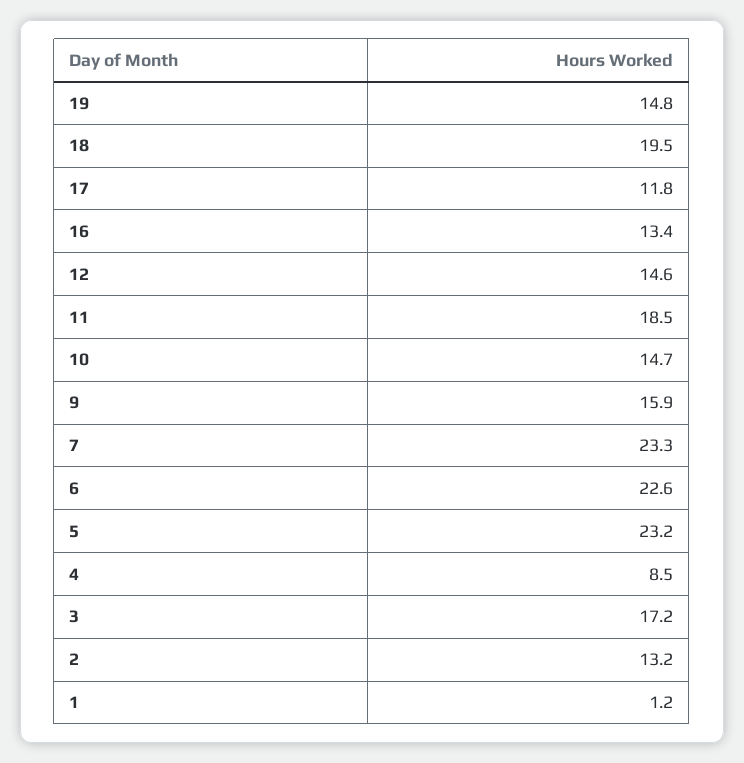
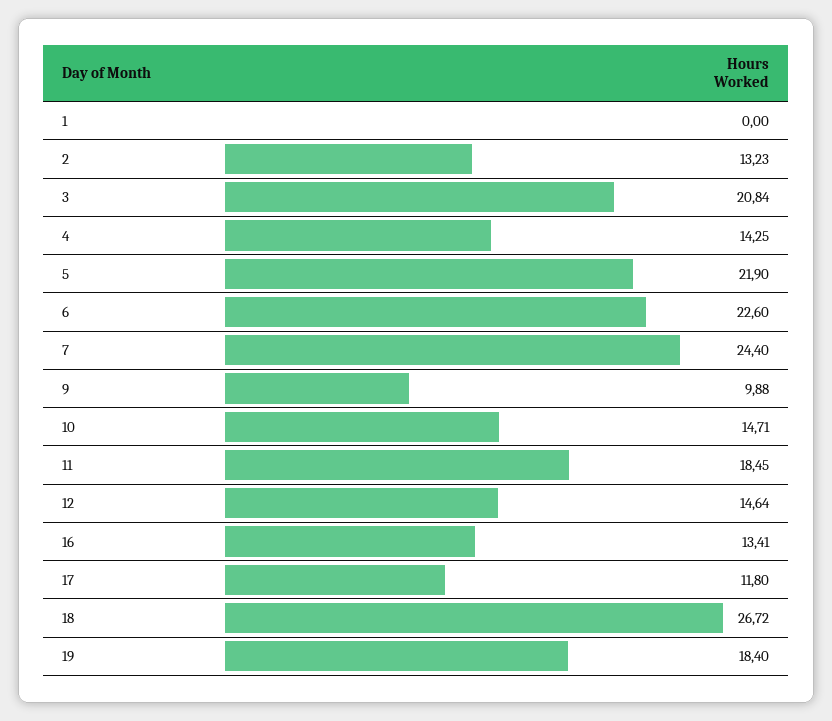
  {
-   "19": 14.8,
+   "19": 18.4,
-   "18": 19.5,
+   "18": 26.72,
    "17": 11.8,
    "16": 13.41,
    "12": 14.64,
    "11": 18.45,
    "10": 14.71,
-   "9": 15.9,
+   "9": 9.88,
-   "7": 23.3,
+   "7": 24.4,
    "6": 22.6,
-   "5": 23.2,
+   "5": 21.9,
-   "4": 8.5,
+   "4": 14.25,
-   "3": 17.2,
+   "3": 20.84,
    "2": 13.23,
-   "1": 1.2
+   "1": 0
  }

